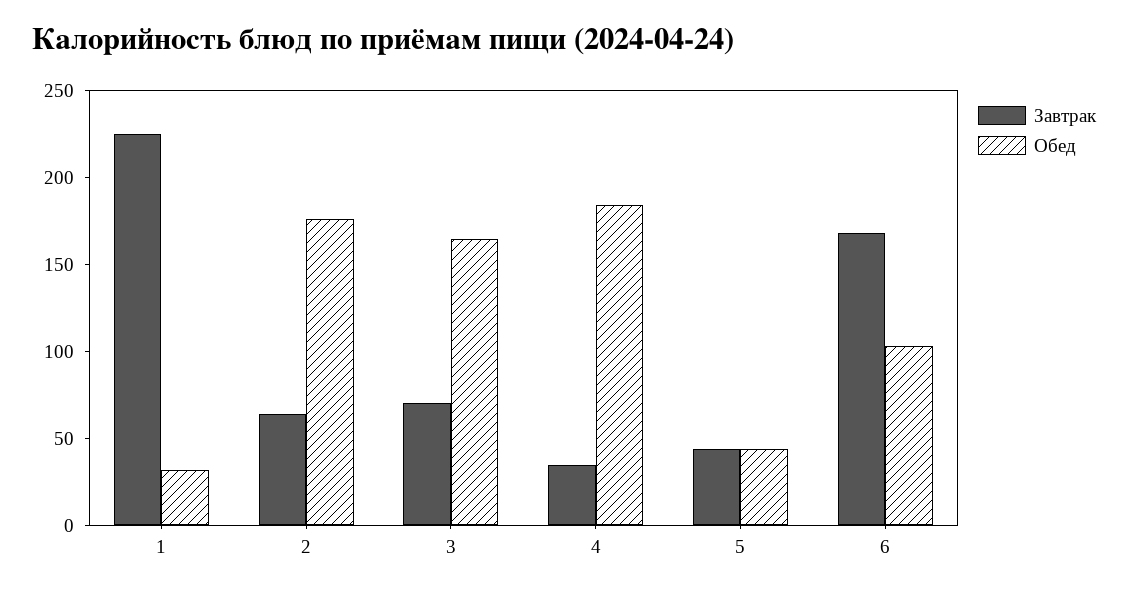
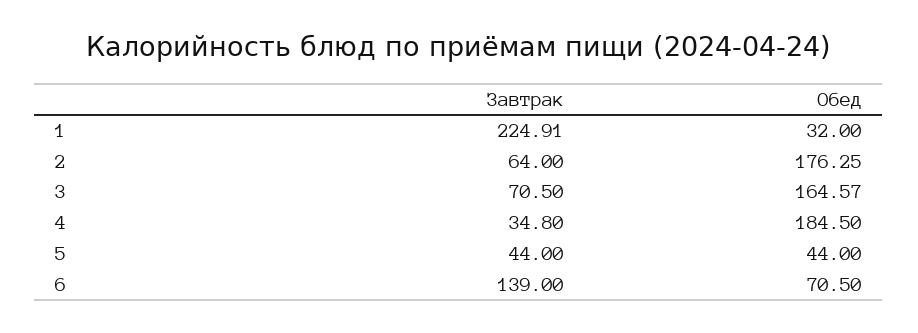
  {
    "Завтрак": {
      "1": 224.91,
      "2": 64,
      "3": 70.5,
      "4": 34.8,
      "5": 44,
-     "6": 170
+     "6": 139
    },
    "Обед": {
      "1": 32,
      "2": 176.25,
      "3": 164.57,
      "4": 184.5,
      "5": 44,
-     "6": 100
+     "6": 70.5
    }
  }

